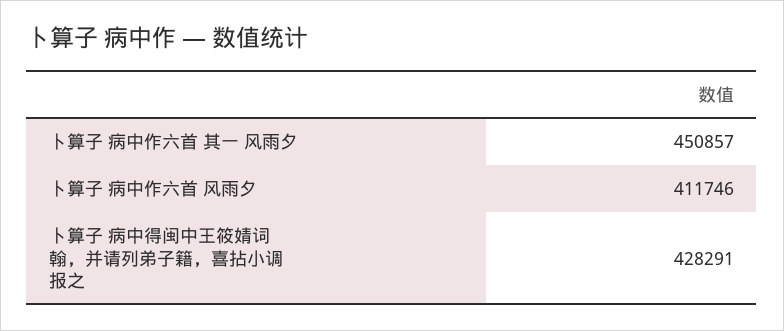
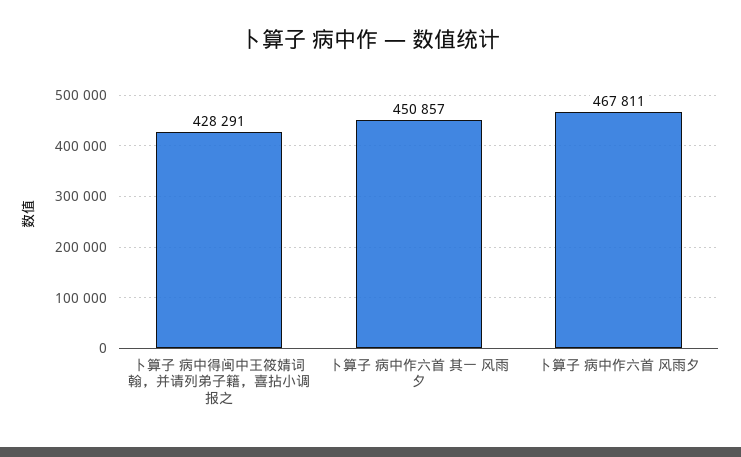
  {
    "卜算子 病中作六首 其一 风雨夕": 450857,
-   "卜算子 病中作六首 风雨夕": 411746,
+   "卜算子 病中作六首 风雨夕": 467811,
    "卜算子 病中得闽中王筱婧词翰，并请列弟子籍，喜拈小调报之": 428291
  }

